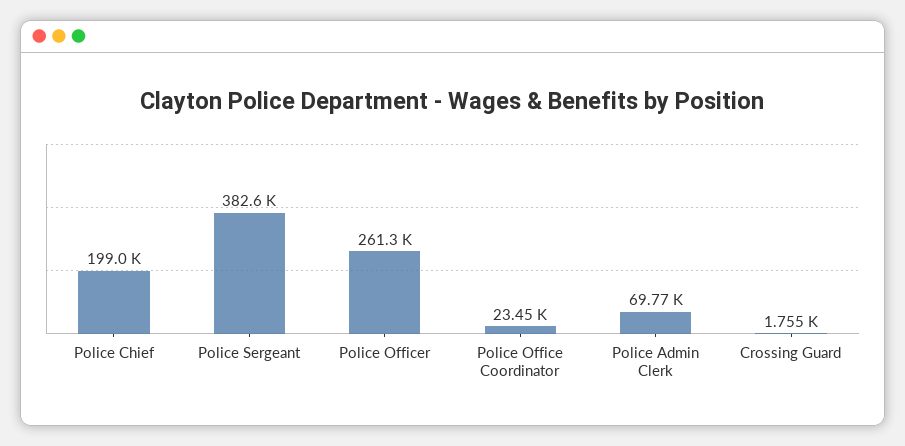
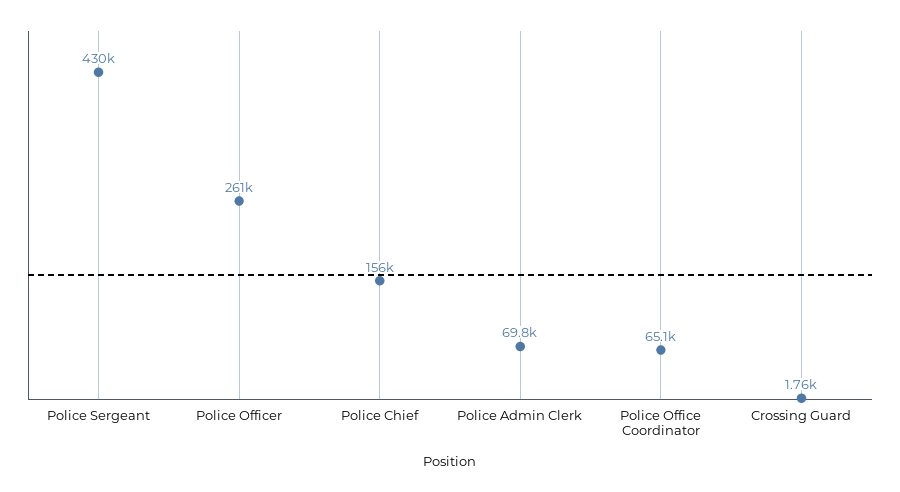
  {
-   "Police Chief": 199000,
+   "Police Chief": 156000,
-   "Police Sergeant": 382600,
+   "Police Sergeant": 430000,
    "Police Officer": 261300,
-   "Police Office Coordinator": 23450,
+   "Police Office Coordinator": 65100,
    "Police Admin Clerk": 69770,
    "Crossing Guard": 1755
  }

